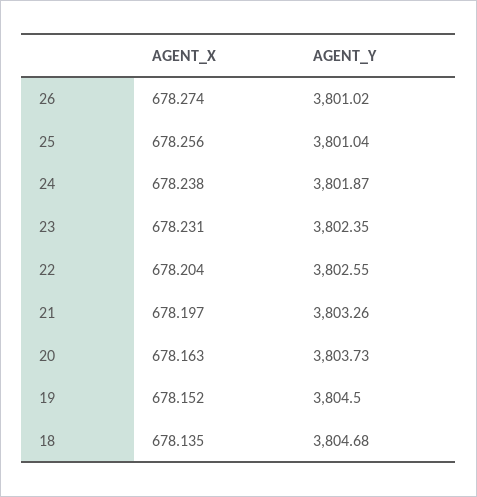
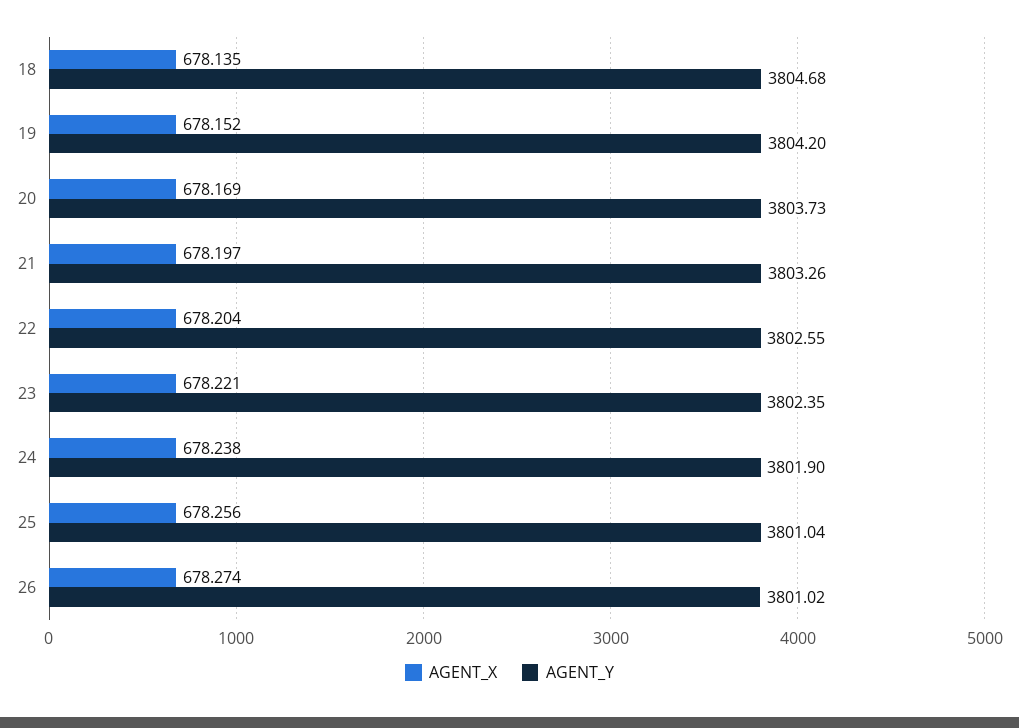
  {
    "AGENT_X": {
      "26": 678.274,
      "25": 678.256,
      "24": 678.238,
-     "23": 678.231,
+     "23": 678.221,
      "22": 678.204,
      "21": 678.197,
-     "20": 678.163,
+     "20": 678.169,
      "19": 678.152,
      "18": 678.135
    },
    "AGENT_Y": {
      "26": 3801.02,
      "25": 3801.04,
-     "24": 3801.87,
+     "24": 3801.9,
      "23": 3802.35,
      "22": 3802.55,
      "21": 3803.26,
      "20": 3803.73,
-     "19": 3804.5,
+     "19": 3804.2,
      "18": 3804.68
    }
  }

